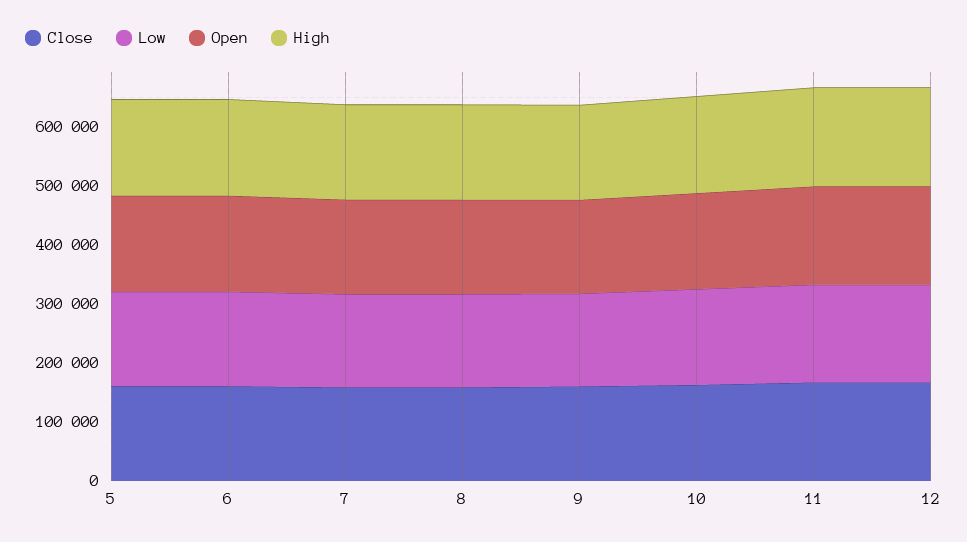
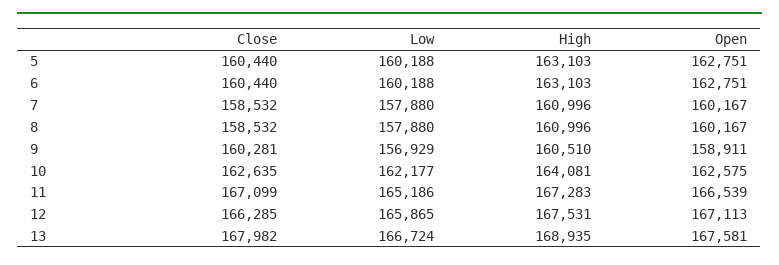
  {
    "Close": {
      "5": 160440,
      "6": 160440,
      "7": 158532,
      "8": 158532,
      "9": 160281,
      "10": 162635,
      "11": 167099,
-     "12": 166285
+     "12": 166285,
+     "13": 167982
    },
    "Low": {
      "5": 160188,
      "6": 160188,
      "7": 157880,
      "8": 157880,
      "9": 156929,
      "10": 162177,
      "11": 165186,
-     "12": 165865
+     "12": 165865,
+     "13": 166724
    },
    "Open": {
      "5": 162751,
      "6": 162751,
      "7": 160167,
      "8": 160167,
      "9": 158911,
      "10": 162575,
      "11": 166539,
-     "12": 167113
+     "12": 167113,
+     "13": 167581
    },
    "High": {
      "5": 163103,
      "6": 163103,
      "7": 160996,
      "8": 160996,
      "9": 160510,
      "10": 164081,
      "11": 167283,
-     "12": 167531
+     "12": 167531,
+     "13": 168935
    }
  }

